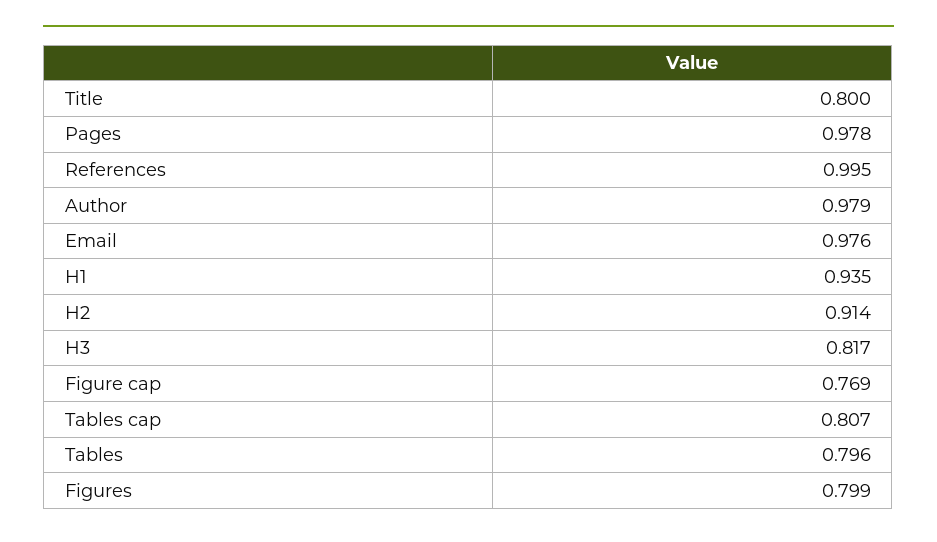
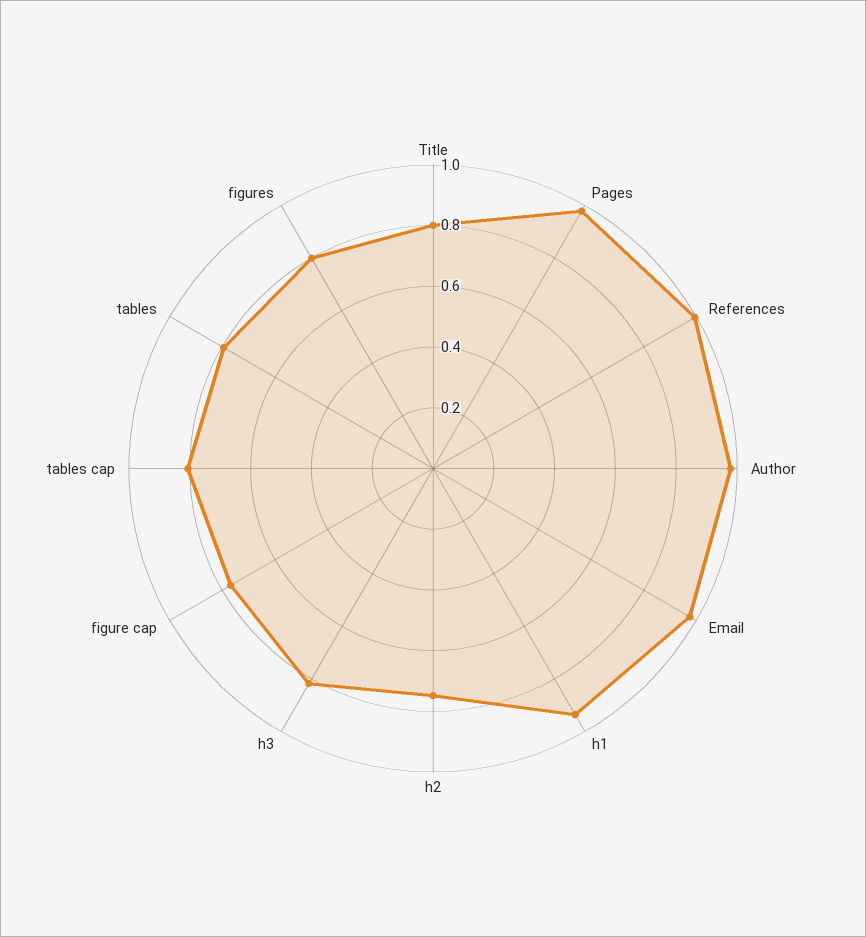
  {
    "Title": 0.8,
    "Pages": 0.978,
    "References": 0.995,
    "Author": 0.979,
    "Email": 0.976,
    "H1": 0.935,
-   "H2": 0.914,
+   "H2": 0.75,
    "H3": 0.817,
    "Figure cap": 0.769,
    "Tables cap": 0.807,
    "Tables": 0.796,
    "Figures": 0.799
  }

